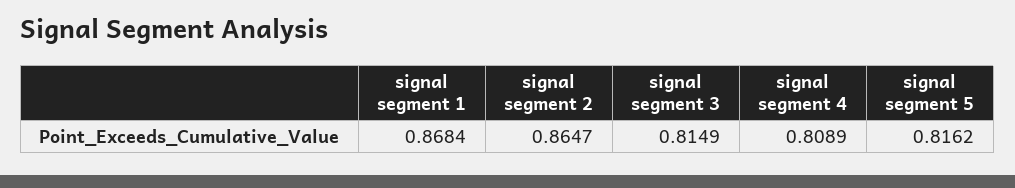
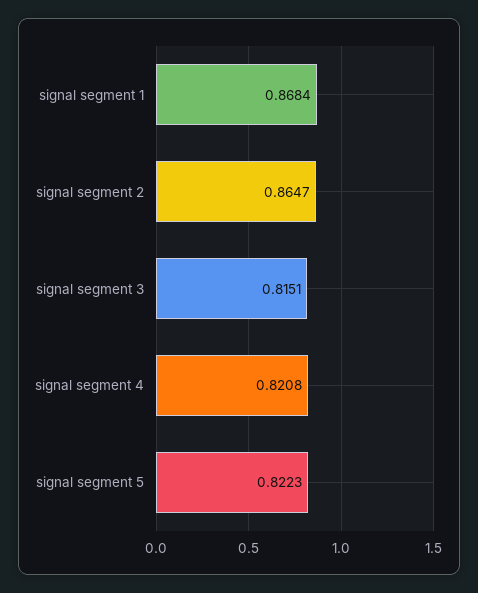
  {
    "signal segment 1": 0.8684,
    "signal segment 2": 0.8647,
-   "signal segment 3": 0.8149,
+   "signal segment 3": 0.8151,
-   "signal segment 4": 0.8089,
+   "signal segment 4": 0.8208,
-   "signal segment 5": 0.8162
+   "signal segment 5": 0.8223
  }

